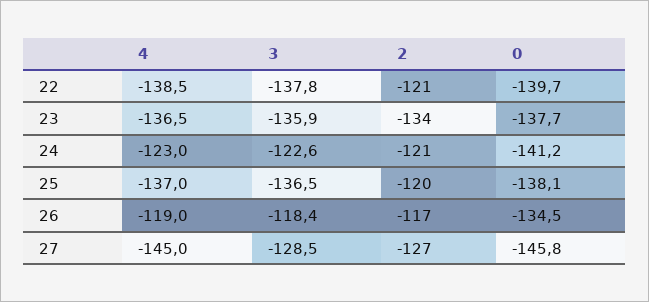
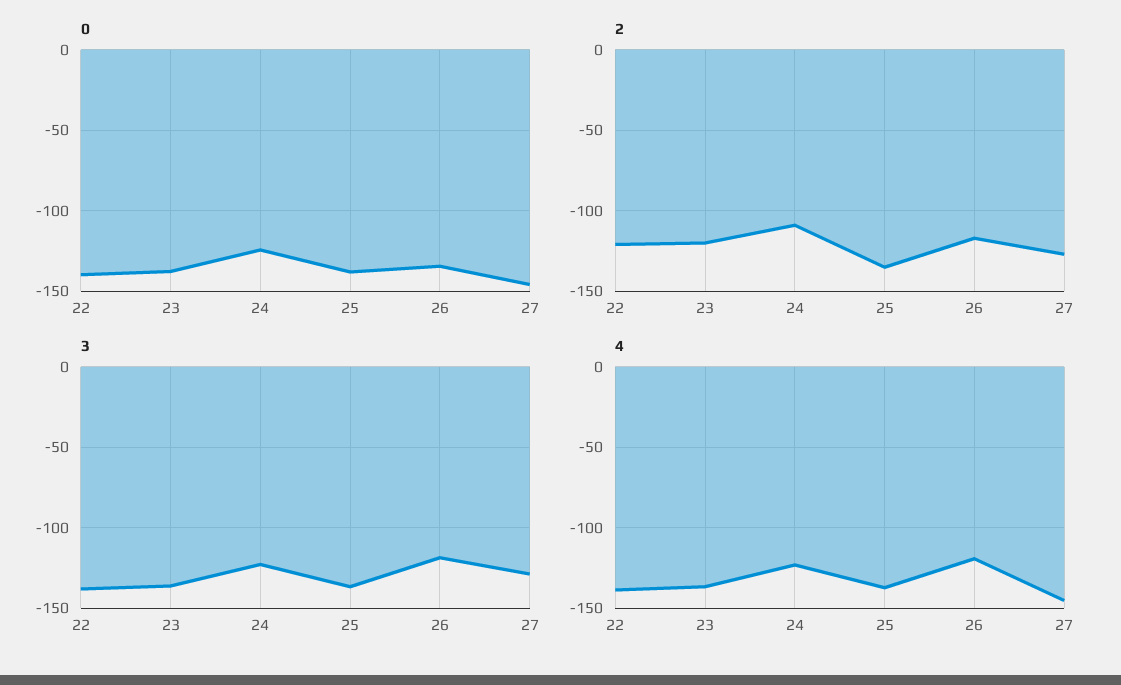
  {
    "4": {
      "22": -138.5,
      "23": -136.5,
      "24": -123,
      "25": -137,
      "26": -119,
      "27": -145
    },
    "3": {
      "22": -137.8,
      "23": -135.9,
      "24": -122.6,
      "25": -136.5,
      "26": -118.4,
      "27": -128.5
    },
    "2": {
      "22": -121,
-     "23": -134,
+     "23": -120,
-     "24": -121,
+     "24": -110,
-     "25": -120,
+     "25": -135,
      "26": -117,
      "27": -127
    },
    "0": {
      "22": -139.7,
      "23": -137.7,
-     "24": -141.2,
+     "24": -125,
      "25": -138.1,
      "26": -134.5,
      "27": -145.8
    }
  }

